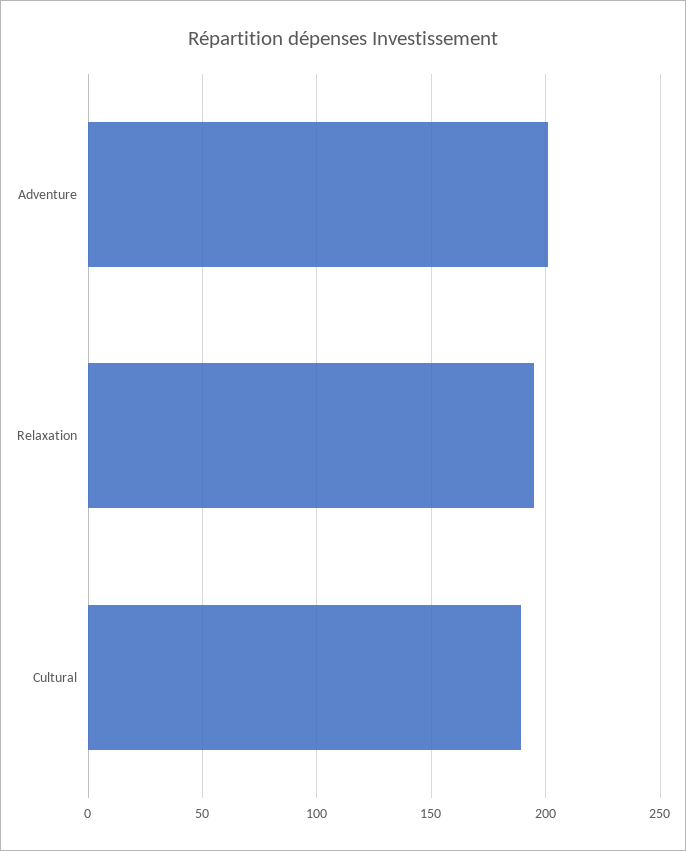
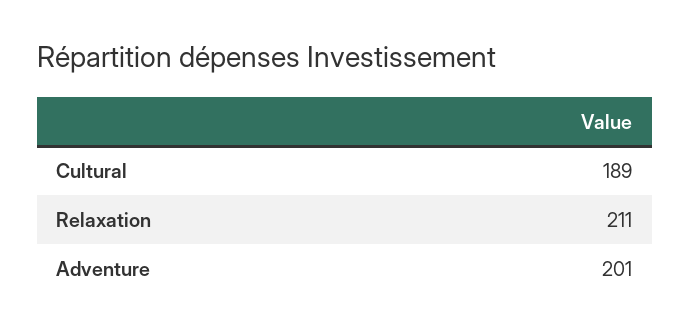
  {
    "Adventure": 201,
-   "Relaxation": 195,
+   "Relaxation": 211,
    "Cultural": 189
  }

